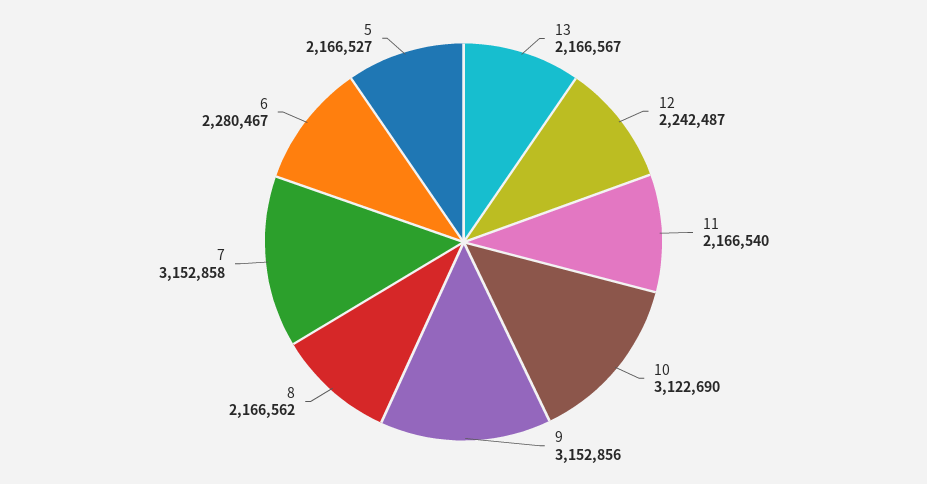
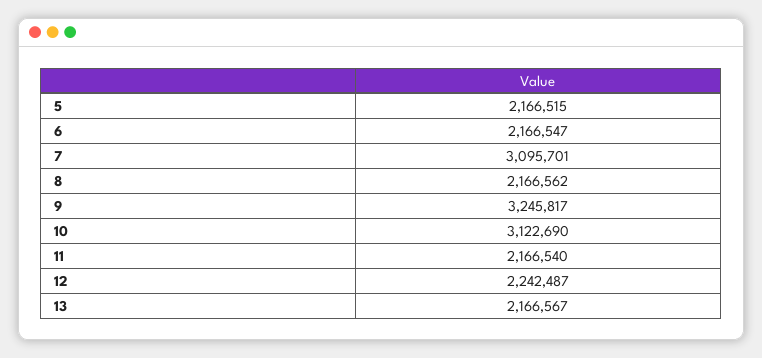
  {
    "13": 2166567,
    "12": 2242487,
    "11": 2166540,
    "10": 3122690,
-   "9": 3152856,
+   "9": 3245817,
    "8": 2166562,
-   "7": 3152858,
+   "7": 3095701,
-   "6": 2280467,
+   "6": 2166547,
-   "5": 2166527
+   "5": 2166515
  }

